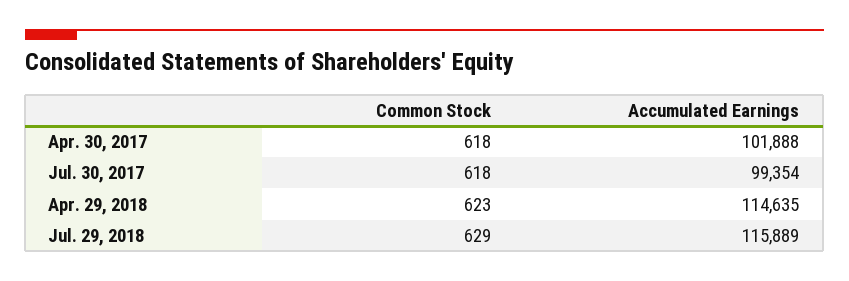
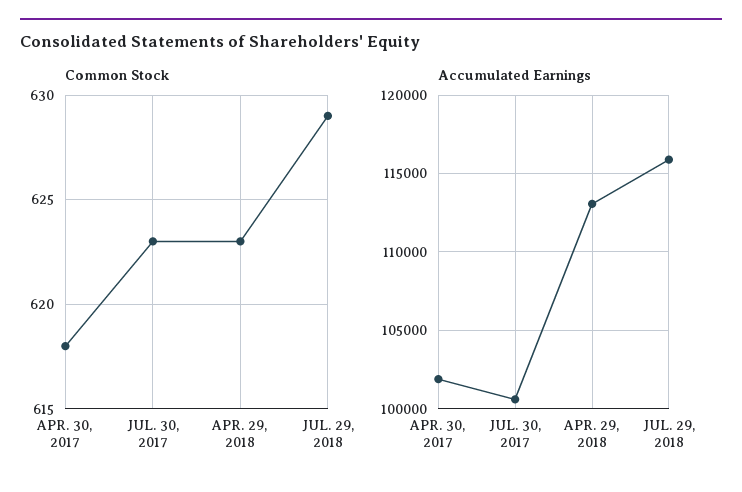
  {
    "Common Stock": {
      "Apr. 30, 2017": 618,
-     "Jul. 30, 2017": 618,
+     "Jul. 30, 2017": 623,
      "Apr. 29, 2018": 623,
      "Jul. 29, 2018": 629
    },
    "Accumulated Earnings": {
      "Apr. 30, 2017": 101888,
-     "Jul. 30, 2017": 99354,
+     "Jul. 30, 2017": 100500,
-     "Apr. 29, 2018": 114635,
+     "Apr. 29, 2018": 113000,
      "Jul. 29, 2018": 115889
    }
  }

